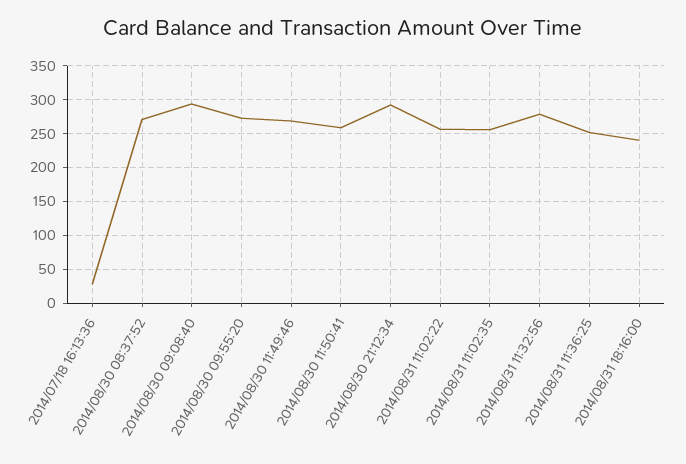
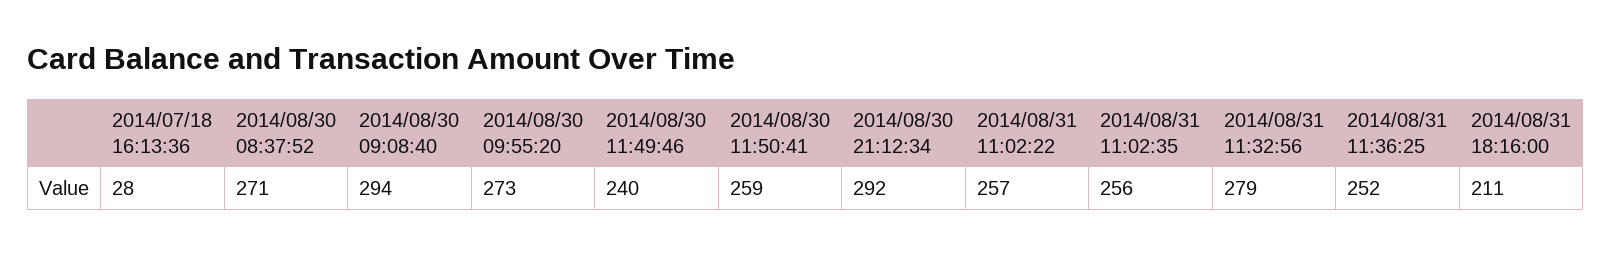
  {
    "2014/07/18 16:13:36": 28,
    "2014/08/30 08:37:52": 271,
    "2014/08/30 09:08:40": 294,
    "2014/08/30 09:55:20": 273,
-   "2014/08/30 11:49:46": 270,
+   "2014/08/30 11:49:46": 240,
    "2014/08/30 11:50:41": 259,
    "2014/08/30 21:12:34": 292,
    "2014/08/31 11:02:22": 257,
    "2014/08/31 11:02:35": 256,
    "2014/08/31 11:32:56": 279,
    "2014/08/31 11:36:25": 252,
-   "2014/08/31 18:16:00": 240
+   "2014/08/31 18:16:00": 211
  }

